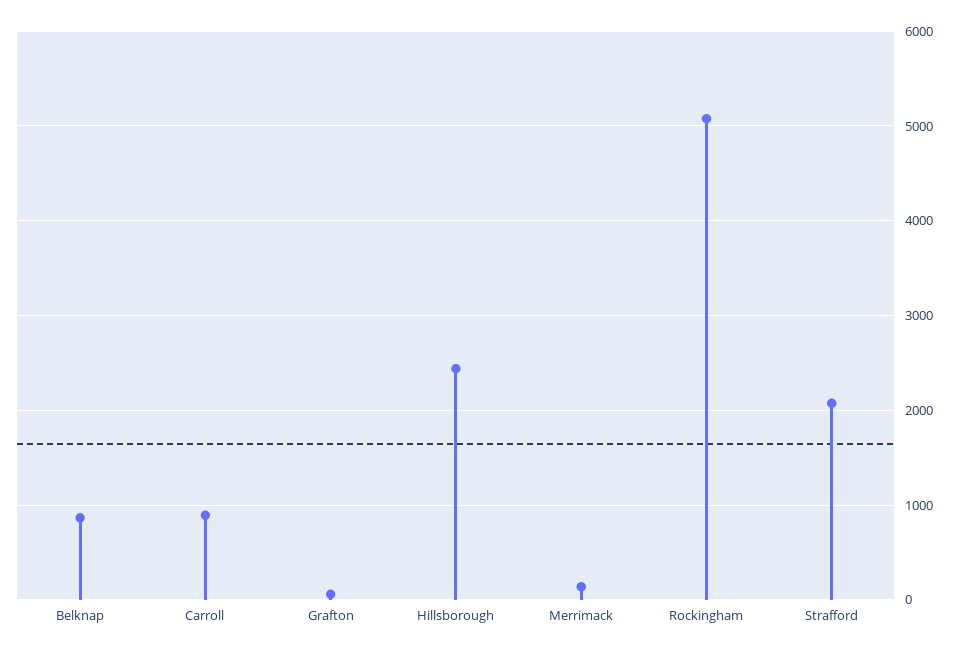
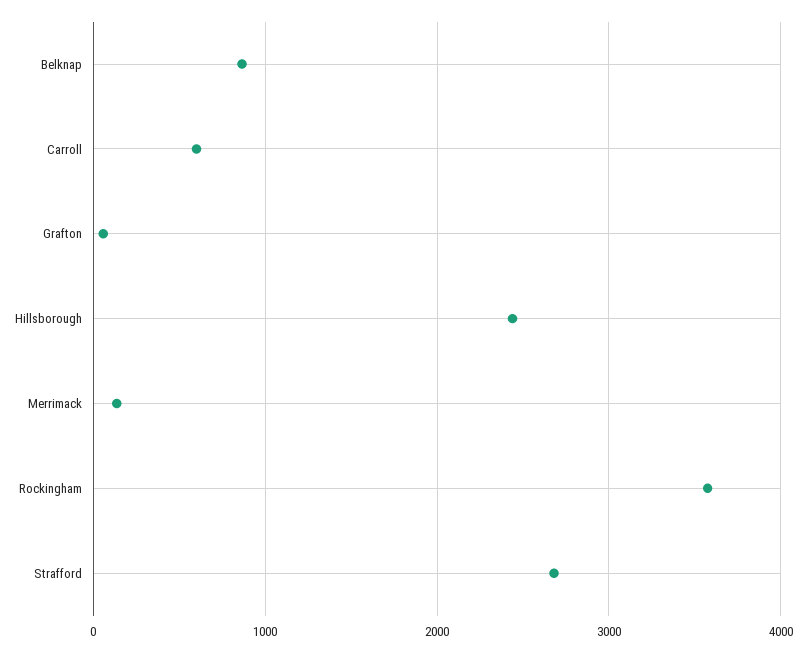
  {
    "Belknap": 900,
-   "Carroll": 900,
+   "Carroll": 600,
    "Grafton": 100,
    "Hillsborough": 2400,
    "Merrimack": 100,
-   "Rockingham": 5100,
+   "Rockingham": 3600,
-   "Strafford": 2100
+   "Strafford": 2700
  }

